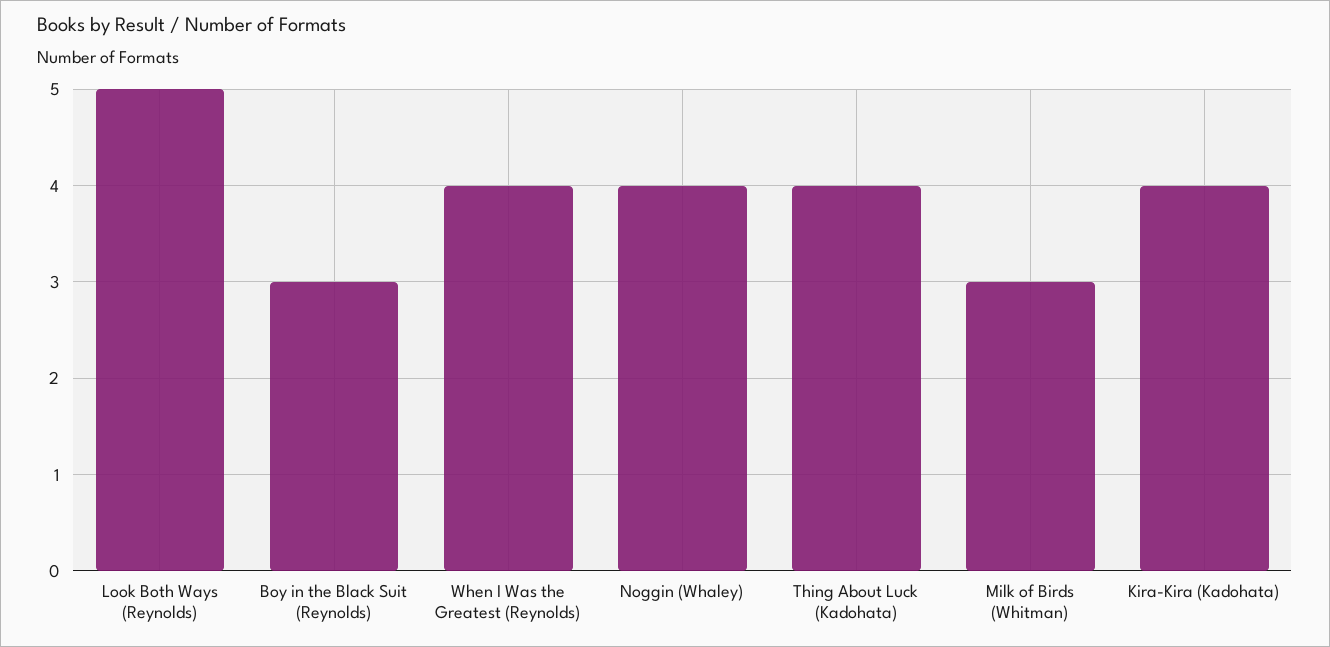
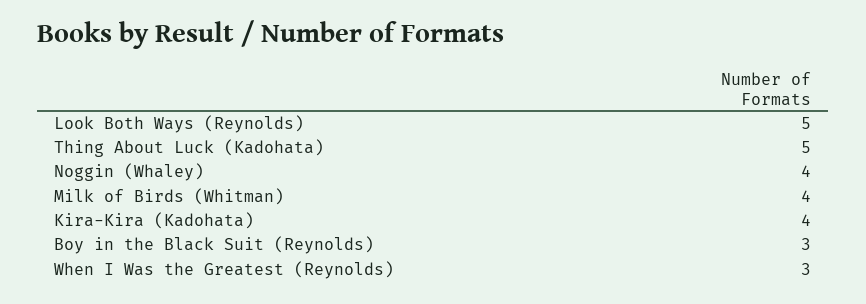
  {
    "Look Both Ways (Reynolds)": 5,
    "Boy in the Black Suit (Reynolds)": 3,
-   "When I Was the Greatest (Reynolds)": 4,
+   "When I Was the Greatest (Reynolds)": 3,
    "Noggin (Whaley)": 4,
-   "Thing About Luck (Kadohata)": 4,
+   "Thing About Luck (Kadohata)": 5,
-   "Milk of Birds (Whitman)": 3,
+   "Milk of Birds (Whitman)": 4,
    "Kira-Kira (Kadohata)": 4
  }

